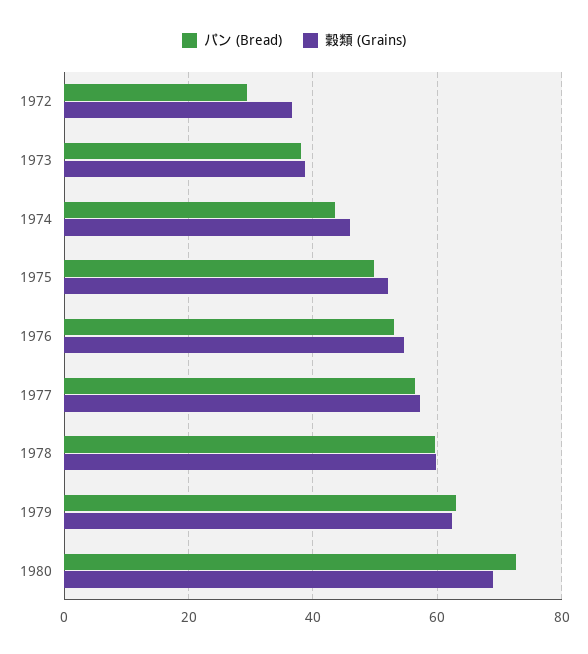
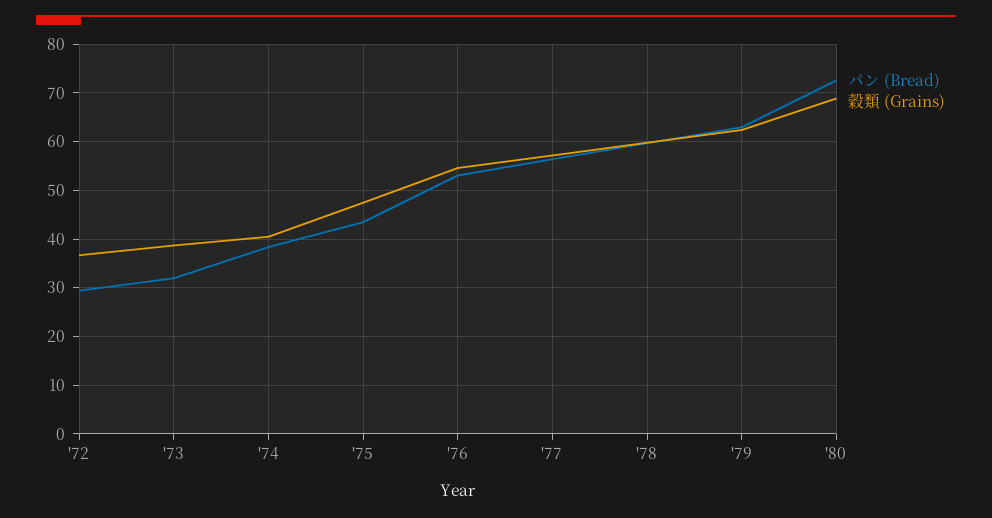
  {
    "パン (Bread)": {
      "1972": 30,
-     "1973": 38,
+     "1973": 32,
-     "1974": 44,
+     "1974": 38,
-     "1975": 50,
+     "1975": 44,
      "1976": 54,
      "1977": 56,
      "1978": 60,
      "1979": 64,
      "1980": 72
    },
    "穀類 (Grains)": {
      "1972": 36,
      "1973": 38,
-     "1974": 46,
+     "1974": 40,
-     "1975": 52,
+     "1975": 48,
      "1976": 54,
      "1977": 58,
      "1978": 60,
      "1979": 62,
      "1980": 68
    }
  }

